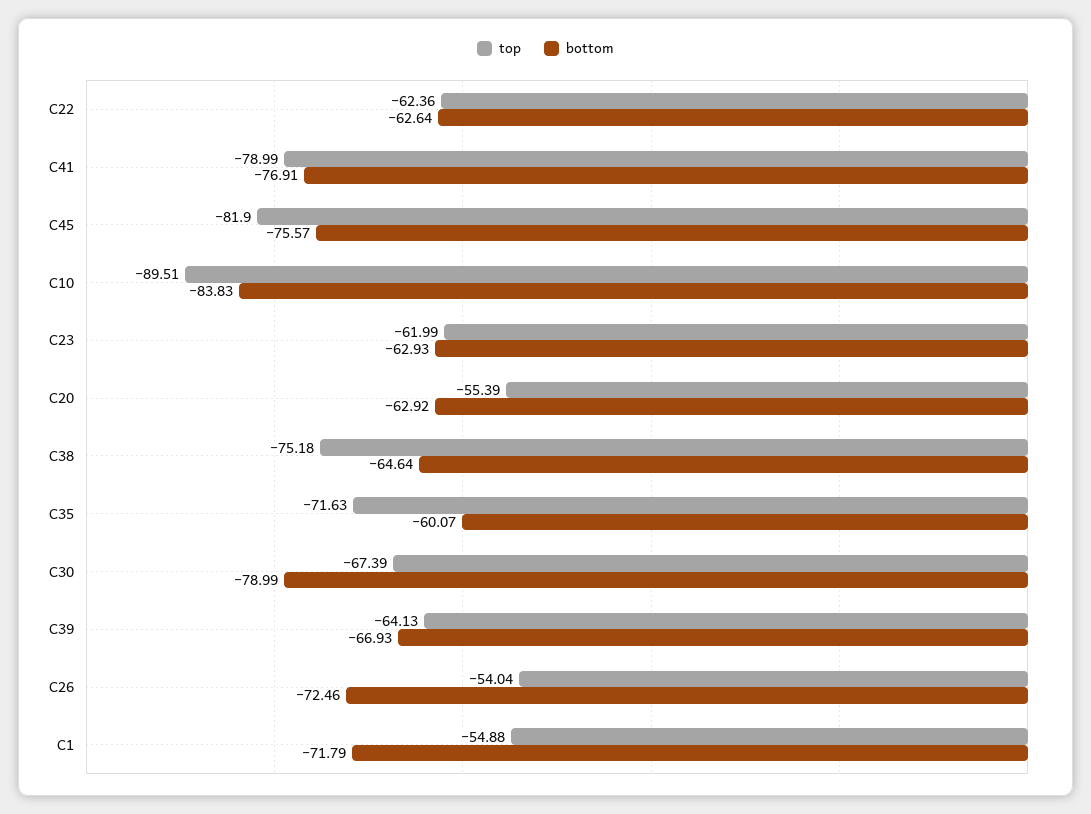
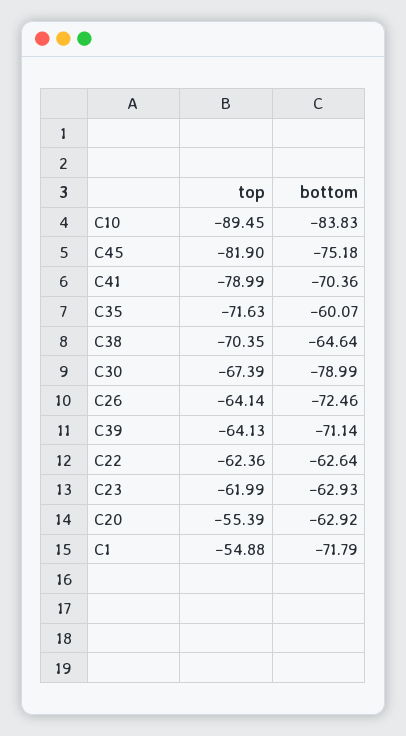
  {
    "top": {
      "C22": -62.36,
      "C41": -78.99,
      "C45": -81.9,
-     "C10": -89.51,
+     "C10": -89.45,
      "C23": -61.99,
      "C20": -55.39,
-     "C38": -75.18,
+     "C38": -70.35,
      "C35": -71.63,
      "C30": -67.39,
      "C39": -64.13,
-     "C26": -54.04,
+     "C26": -64.14,
      "C1": -54.88
    },
    "bottom": {
      "C22": -62.64,
-     "C41": -76.91,
+     "C41": -70.36,
-     "C45": -75.57,
+     "C45": -75.18,
      "C10": -83.83,
      "C23": -62.93,
      "C20": -62.92,
      "C38": -64.64,
      "C35": -60.07,
      "C30": -78.99,
-     "C39": -66.93,
+     "C39": -71.14,
      "C26": -72.46,
      "C1": -71.79
    }
  }

